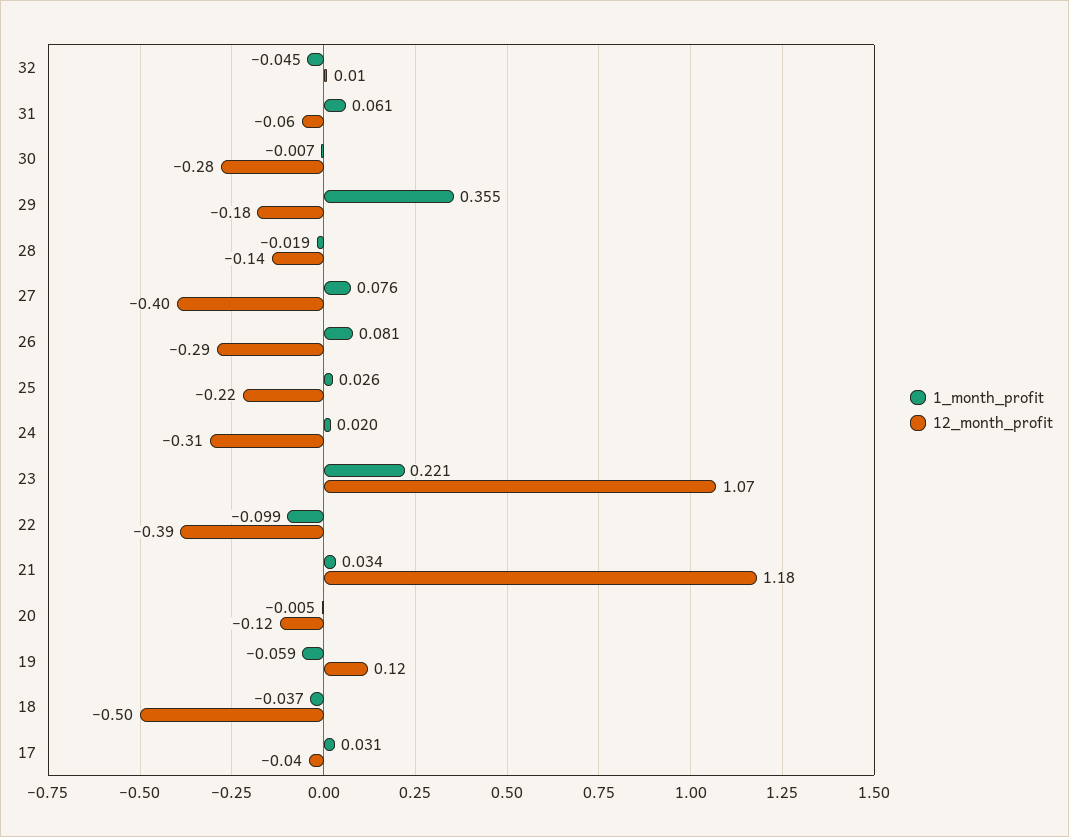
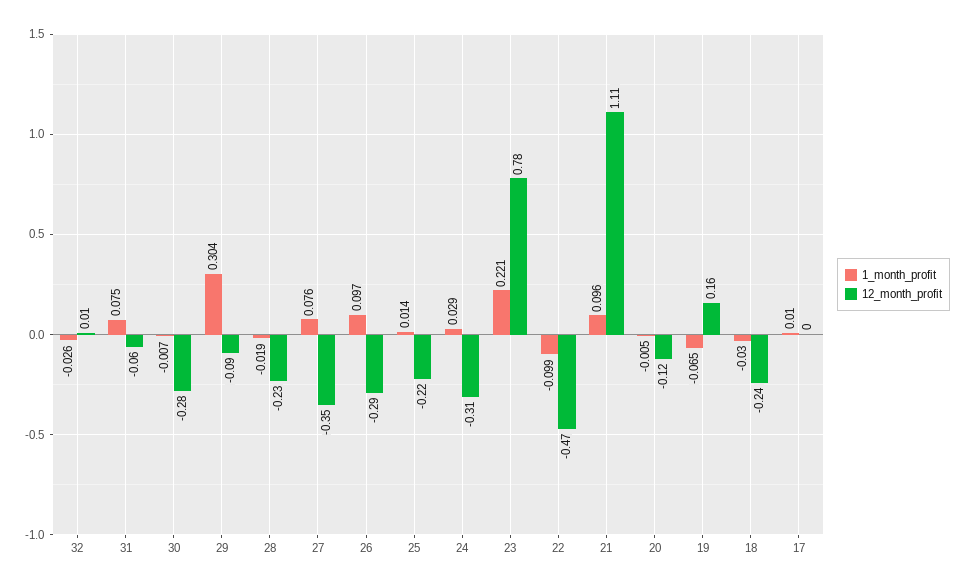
  {
    "1_month_profit": {
-     "32": -0.045,
+     "32": -0.026,
-     "31": 0.061,
+     "31": 0.075,
      "30": -0.007,
-     "29": 0.355,
+     "29": 0.304,
      "28": -0.019,
      "27": 0.076,
-     "26": 0.081,
+     "26": 0.097,
-     "25": 0.026,
+     "25": 0.014,
-     "24": 0.02,
+     "24": 0.029,
      "23": 0.221,
      "22": -0.099,
-     "21": 0.034,
+     "21": 0.096,
      "20": -0.005,
-     "19": -0.059,
+     "19": -0.065,
-     "18": -0.037,
+     "18": -0.03,
-     "17": 0.031
+     "17": 0.01
    },
    "12_month_profit": {
      "32": 0.01,
      "31": -0.06,
      "30": -0.28,
-     "29": -0.18,
+     "29": -0.09,
-     "28": -0.14,
+     "28": -0.23,
-     "27": -0.4,
+     "27": -0.35,
      "26": -0.29,
      "25": -0.22,
      "24": -0.31,
-     "23": 1.07,
+     "23": 0.78,
-     "22": -0.39,
+     "22": -0.47,
-     "21": 1.18,
+     "21": 1.11,
      "20": -0.12,
-     "19": 0.12,
+     "19": 0.16,
-     "18": -0.5,
+     "18": -0.24,
-     "17": -0.04
+     "17": 0
    }
  }

